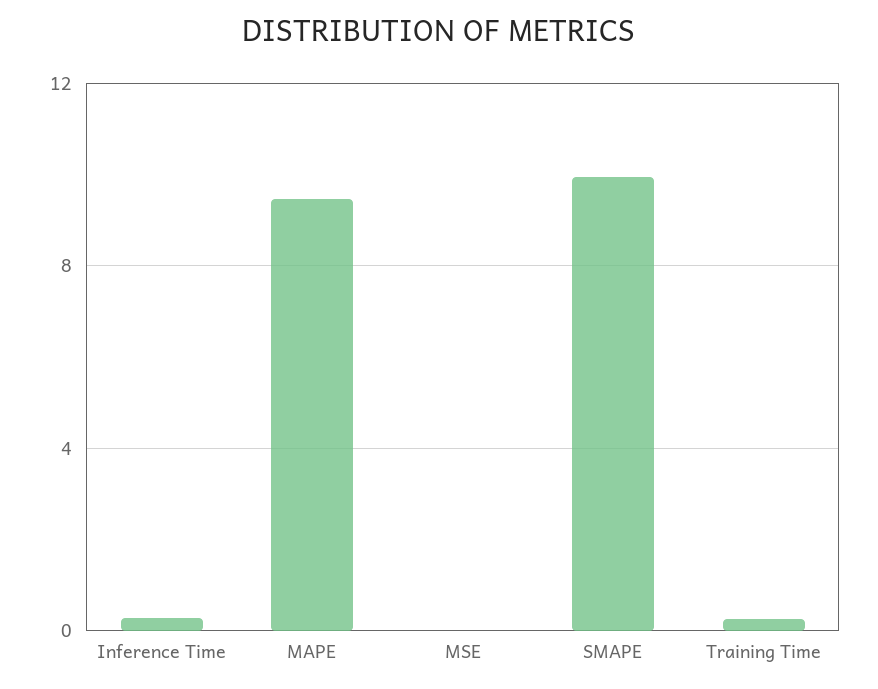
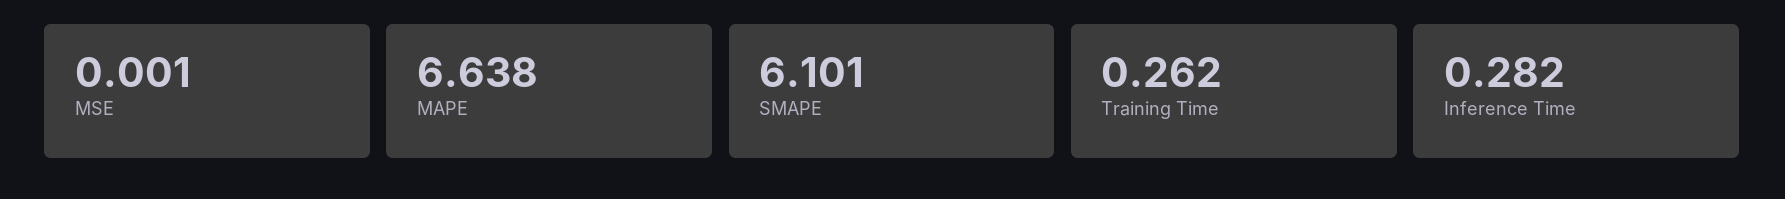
  {
    "Inference Time": 0.282,
-   "MAPE": 9.5,
+   "MAPE": 6.638,
    "MSE": 0.001,
-   "SMAPE": 10,
+   "SMAPE": 6.101,
    "Training Time": 0.262
  }

